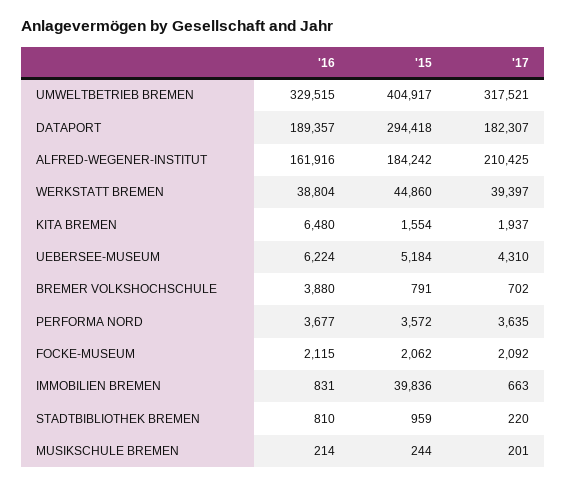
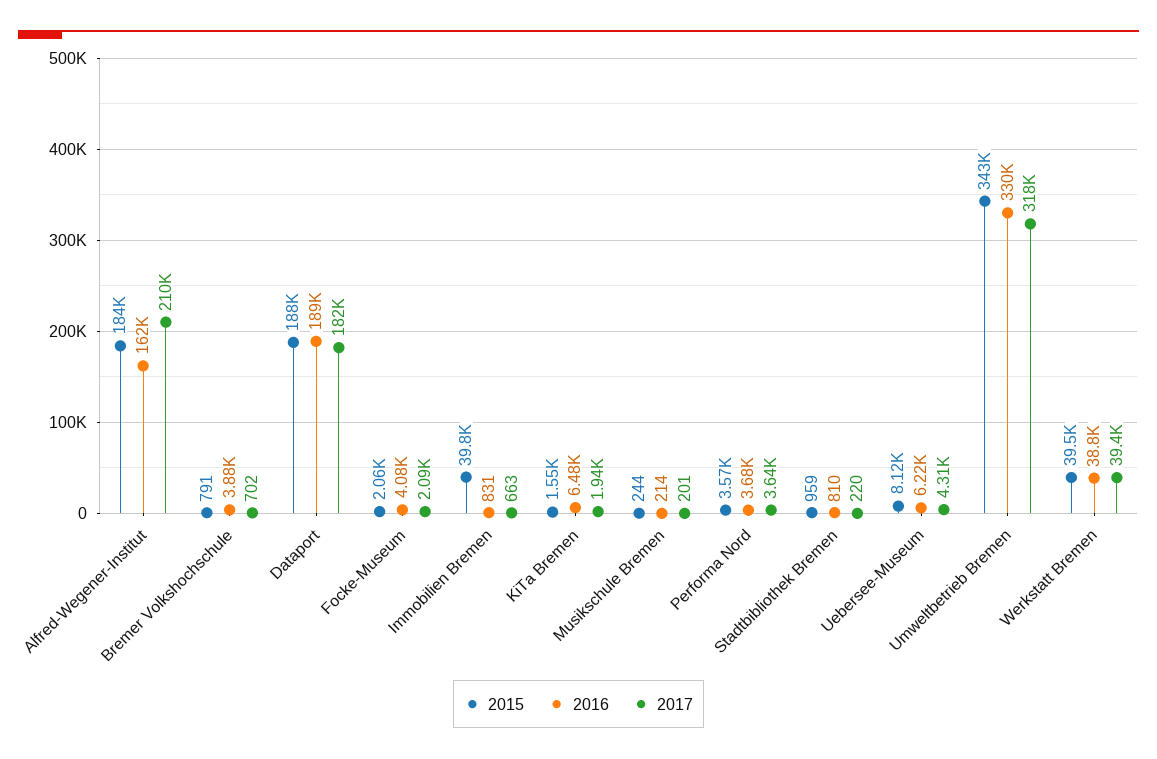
  {
    "'16": {
      "UMWELTBETRIEB BREMEN": 329515,
      "DATAPORT": 189357,
      "ALFRED-WEGENER-INSTITUT": 161916,
      "WERKSTATT BREMEN": 38804,
      "KITA BREMEN": 6480,
      "UEBERSEE-MUSEUM": 6224,
      "BREMER VOLKSHOCHSCHULE": 3880,
      "PERFORMA NORD": 3677,
-     "FOCKE-MUSEUM": 2115,
+     "FOCKE-MUSEUM": 4080,
      "IMMOBILIEN BREMEN": 831,
      "STADTBIBLIOTHEK BREMEN": 810,
      "MUSIKSCHULE BREMEN": 214
    },
    "'15": {
-     "UMWELTBETRIEB BREMEN": 404917,
+     "UMWELTBETRIEB BREMEN": 343000,
-     "DATAPORT": 294418,
+     "DATAPORT": 188000,
      "ALFRED-WEGENER-INSTITUT": 184242,
-     "WERKSTATT BREMEN": 44860,
+     "WERKSTATT BREMEN": 39500,
      "KITA BREMEN": 1554,
-     "UEBERSEE-MUSEUM": 5184,
+     "UEBERSEE-MUSEUM": 8120,
      "BREMER VOLKSHOCHSCHULE": 791,
      "PERFORMA NORD": 3572,
      "FOCKE-MUSEUM": 2062,
      "IMMOBILIEN BREMEN": 39836,
      "STADTBIBLIOTHEK BREMEN": 959,
      "MUSIKSCHULE BREMEN": 244
    },
    "'17": {
      "UMWELTBETRIEB BREMEN": 317521,
      "DATAPORT": 182307,
      "ALFRED-WEGENER-INSTITUT": 210425,
      "WERKSTATT BREMEN": 39397,
      "KITA BREMEN": 1937,
      "UEBERSEE-MUSEUM": 4310,
      "BREMER VOLKSHOCHSCHULE": 702,
      "PERFORMA NORD": 3635,
      "FOCKE-MUSEUM": 2092,
      "IMMOBILIEN BREMEN": 663,
      "STADTBIBLIOTHEK BREMEN": 220,
      "MUSIKSCHULE BREMEN": 201
    }
  }

